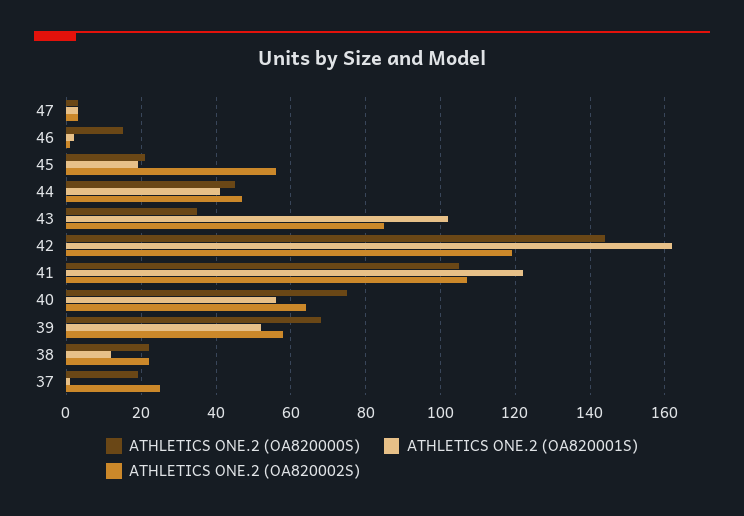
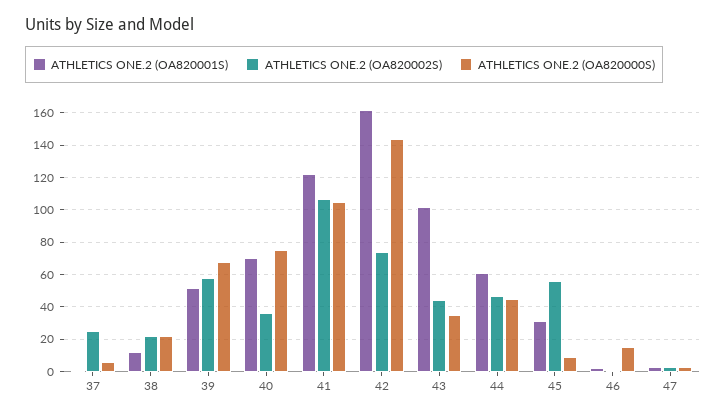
  {
    "ATHLETICS ONE.2 (OA820000S)": {
      "47": 5,
      "46": 15,
-     "45": 20,
+     "45": 10,
      "44": 45,
      "43": 35,
      "42": 145,
      "41": 105,
      "40": 75,
      "39": 70,
      "38": 20,
-     "37": 20
+     "37": 5
    },
    "ATHLETICS ONE.2 (OA820001S)": {
      "47": 5,
      "46": 0,
-     "45": 20,
+     "45": 30,
-     "44": 40,
+     "44": 60,
      "43": 100,
      "42": 160,
      "41": 120,
-     "40": 55,
+     "40": 70,
      "39": 50,
      "38": 10,
      "37": 0
    },
    "ATHLETICS ONE.2 (OA820002S)": {
      "47": 5,
      "46": 0,
      "45": 55,
      "44": 45,
-     "43": 85,
+     "43": 45,
-     "42": 120,
+     "42": 75,
      "41": 105,
-     "40": 65,
+     "40": 35,
      "39": 60,
      "38": 20,
      "37": 25
    }
  }

